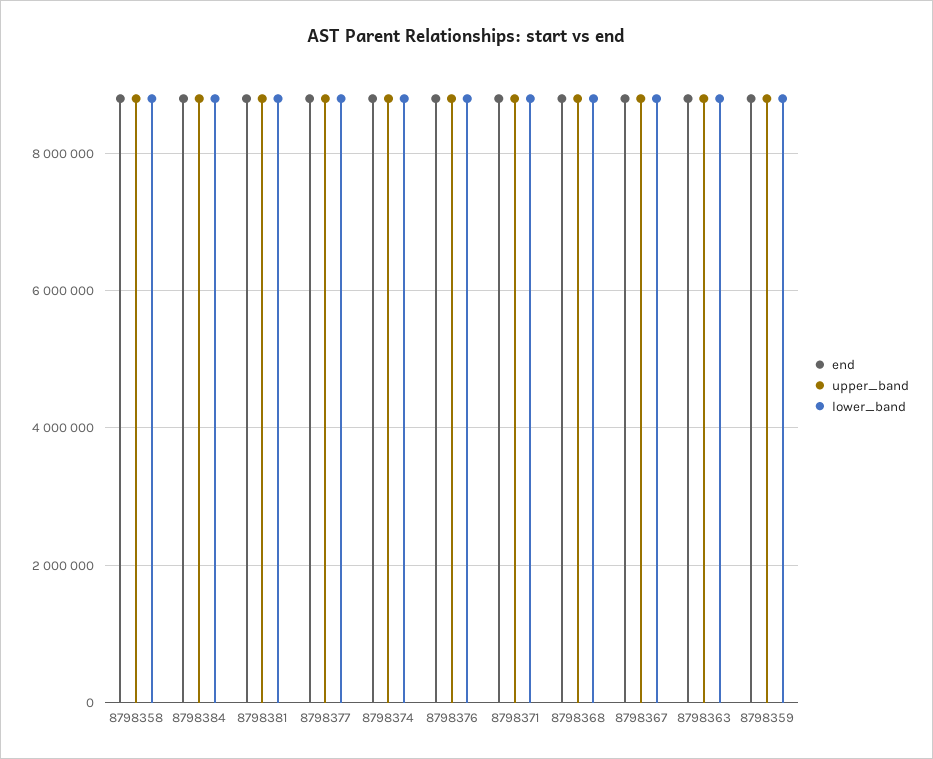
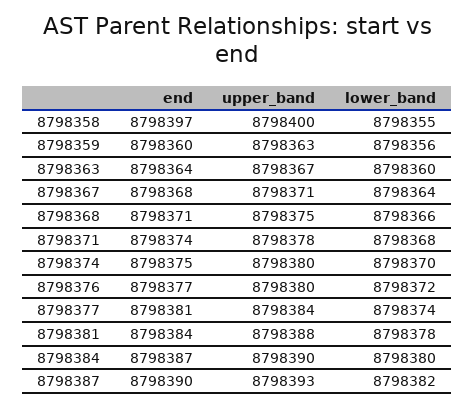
  {
    "end": {
      "8798358": 8798397,
      "8798384": 8798387,
      "8798381": 8798384,
      "8798377": 8798381,
      "8798374": 8798375,
      "8798376": 8798377,
      "8798371": 8798374,
      "8798368": 8798371,
      "8798367": 8798368,
      "8798363": 8798364,
-     "8798359": 8798360
+     "8798359": 8798360,
+     "8798387": 8798390
    },
    "upper_band": {
      "8798358": 8798400,
      "8798384": 8798390,
      "8798381": 8798388,
      "8798377": 8798384,
      "8798374": 8798380,
      "8798376": 8798380,
      "8798371": 8798378,
      "8798368": 8798375,
      "8798367": 8798371,
      "8798363": 8798367,
-     "8798359": 8798363
+     "8798359": 8798363,
+     "8798387": 8798393
    },
    "lower_band": {
      "8798358": 8798355,
      "8798384": 8798380,
      "8798381": 8798378,
      "8798377": 8798374,
      "8798374": 8798370,
      "8798376": 8798372,
      "8798371": 8798368,
      "8798368": 8798366,
      "8798367": 8798364,
      "8798363": 8798360,
-     "8798359": 8798356
+     "8798359": 8798356,
+     "8798387": 8798382
    }
  }

